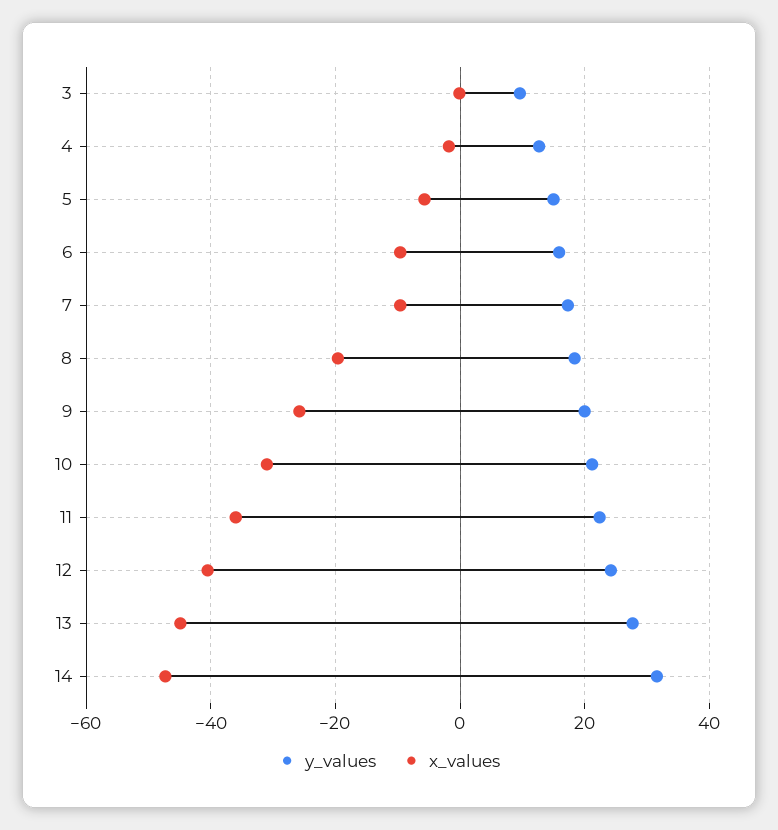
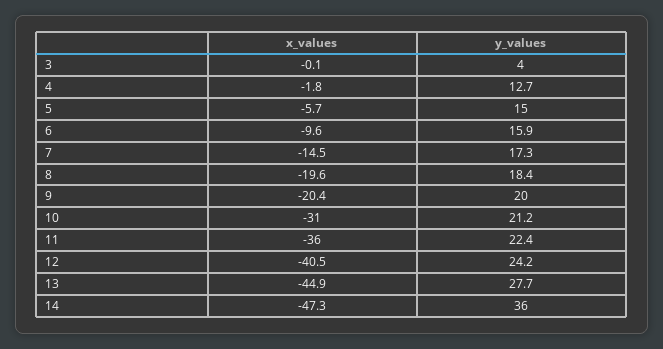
  {
    "y_values": {
-     "3": 10,
+     "3": 4,
      "4": 12.7,
      "5": 15,
      "6": 15.9,
      "7": 17.3,
      "8": 18.4,
      "9": 20,
      "10": 21.2,
      "11": 22.4,
      "12": 24.2,
      "13": 27.7,
-     "14": 32
+     "14": 36
    },
    "x_values": {
      "3": -0.1,
      "4": -1.8,
      "5": -5.7,
      "6": -9.6,
-     "7": -10,
+     "7": -14.5,
      "8": -19.6,
-     "9": -26,
+     "9": -20.4,
      "10": -31,
      "11": -36,
      "12": -40.5,
      "13": -44.9,
      "14": -47.3
    }
  }

